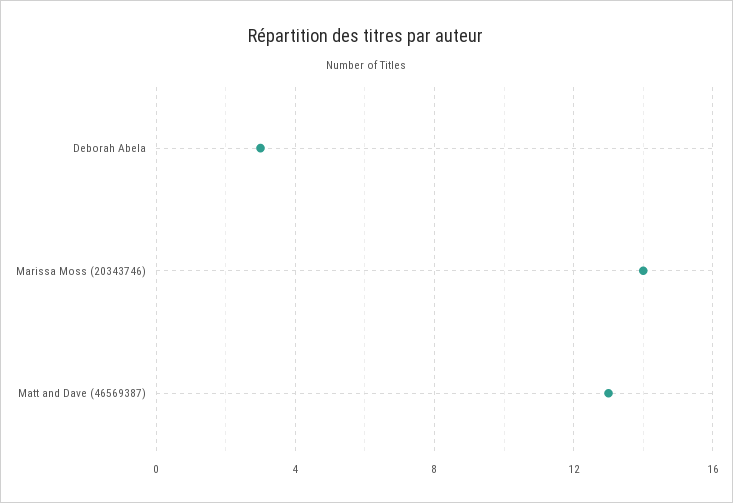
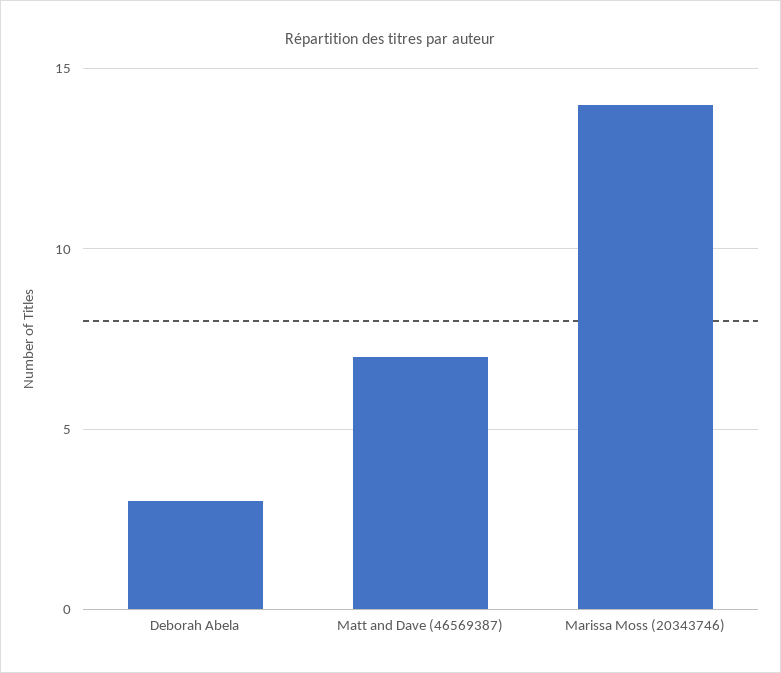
  {
    "Deborah Abela": 3,
    "Marissa Moss (20343746)": 14,
-   "Matt and Dave (46569387)": 13
+   "Matt and Dave (46569387)": 7
  }

